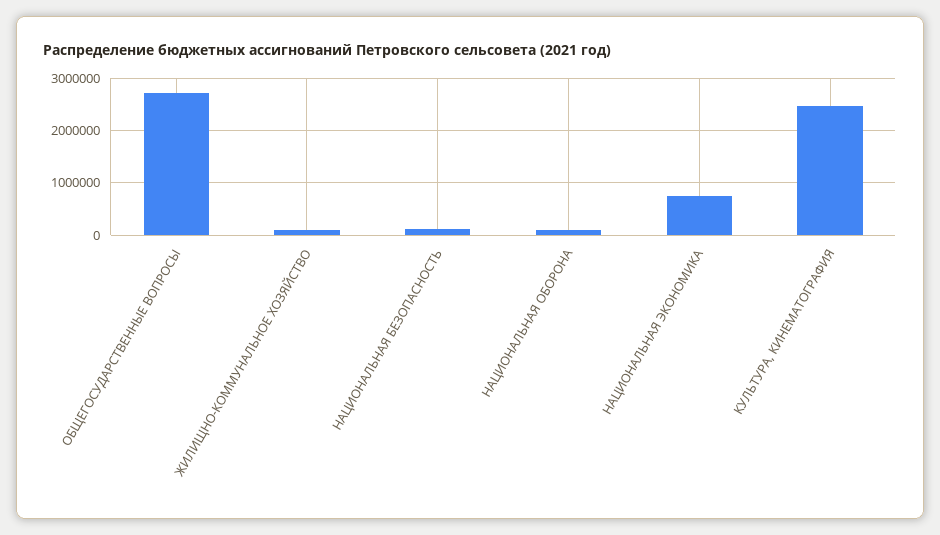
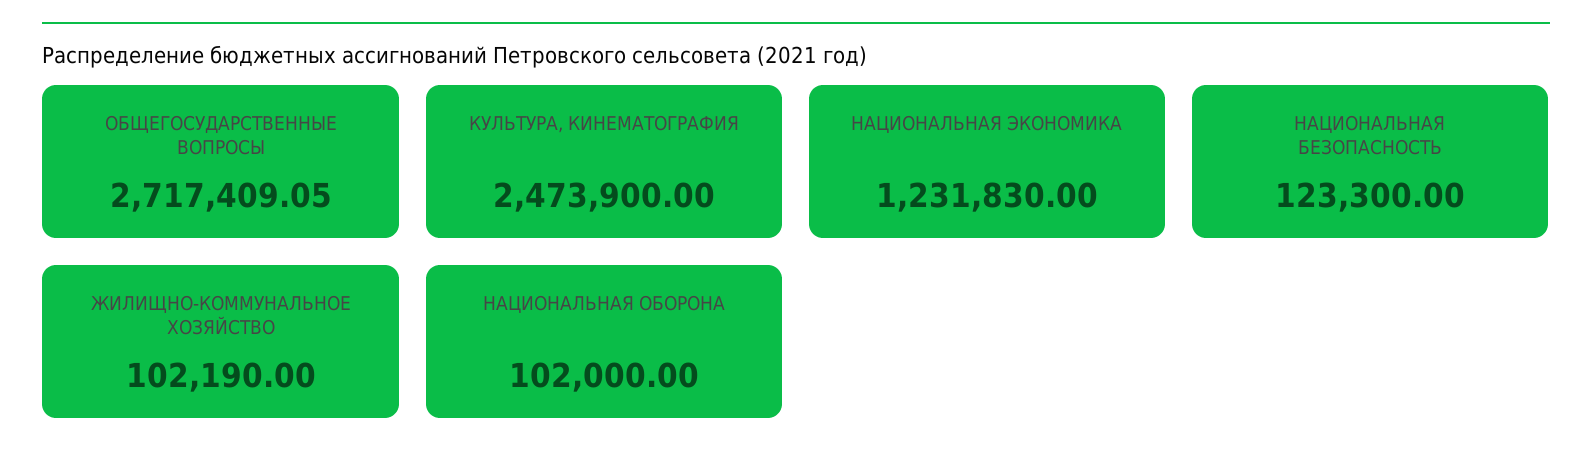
  {
    "ОБЩЕГОСУДАРСТВЕННЫЕ ВОПРОСЫ": 2717409.05,
    "ЖИЛИЩНО-КОММУНАЛЬНОЕ ХОЗЯЙСТВО": 102190,
    "НАЦИОНАЛЬНАЯ БЕЗОПАСНОСТЬ": 123300,
    "НАЦИОНАЛЬНАЯ ОБОРОНА": 102000,
-   "НАЦИОНАЛЬНАЯ ЭКОНОМИКА": 800000,
+   "НАЦИОНАЛЬНАЯ ЭКОНОМИКА": 1231830,
    "КУЛЬТУРА, КИНЕМАТОГРАФИЯ": 2473900
  }

